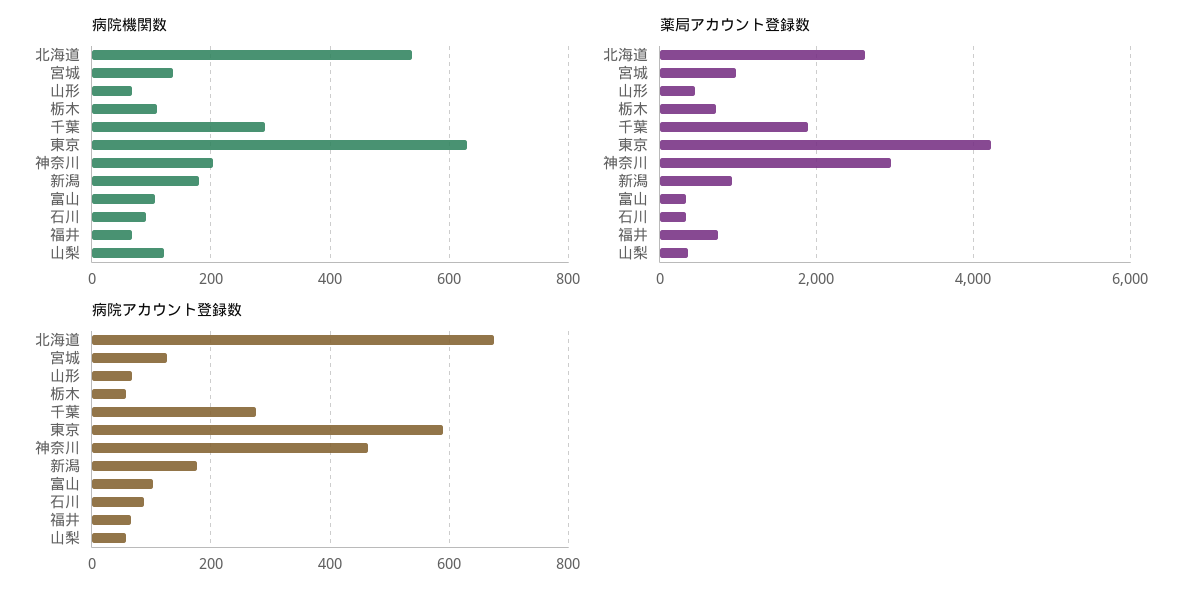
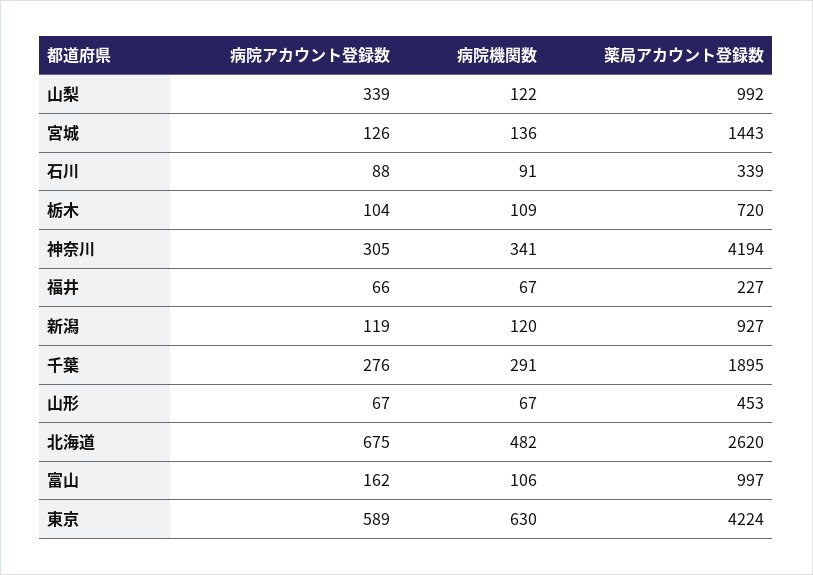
  {
    "病院機関数": {
-     "北海道": 540,
+     "北海道": 482,
      "宮城": 136,
      "山形": 67,
      "栃木": 109,
      "千葉": 291,
      "東京": 630,
-     "神奈川": 200,
+     "神奈川": 341,
-     "新潟": 180,
+     "新潟": 120,
      "富山": 106,
      "石川": 91,
      "福井": 67,
      "山梨": 122
    },
    "薬局アカウント登録数": {
      "北海道": 2620,
-     "宮城": 1000,
+     "宮城": 1443,
      "山形": 453,
      "栃木": 720,
      "千葉": 1895,
      "東京": 4224,
-     "神奈川": 3000,
+     "神奈川": 4194,
      "新潟": 927,
-     "富山": 400,
+     "富山": 997,
      "石川": 339,
-     "福井": 800,
+     "福井": 227,
-     "山梨": 400
+     "山梨": 992
    },
    "病院アカウント登録数": {
      "北海道": 675,
      "宮城": 126,
      "山形": 67,
-     "栃木": 60,
+     "栃木": 104,
      "千葉": 276,
      "東京": 589,
-     "神奈川": 460,
+     "神奈川": 305,
-     "新潟": 180,
+     "新潟": 119,
-     "富山": 100,
+     "富山": 162,
      "石川": 88,
      "福井": 66,
-     "山梨": 60
+     "山梨": 339
    }
  }

